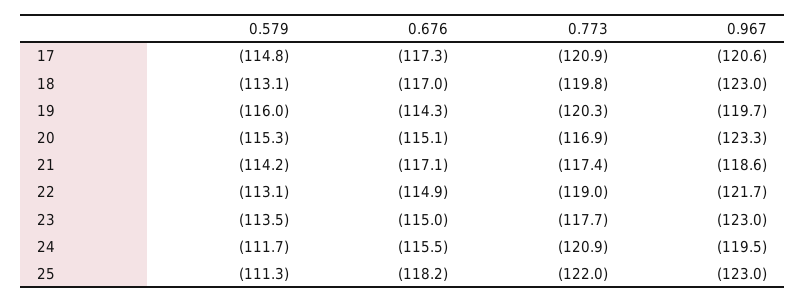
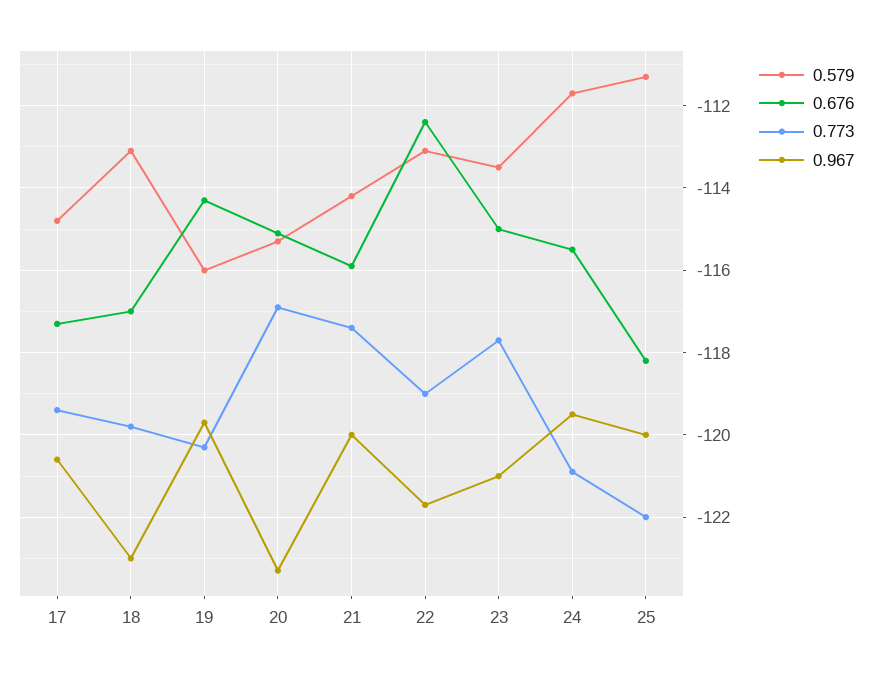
  {
    "0.579": {
      "17": -114.8,
      "18": -113.1,
      "19": -116,
      "20": -115.3,
      "21": -114.2,
      "22": -113.1,
      "23": -113.5,
      "24": -111.7,
      "25": -111.3
    },
    "0.676": {
      "17": -117.3,
      "18": -117,
      "19": -114.3,
      "20": -115.1,
-     "21": -117.1,
+     "21": -116,
-     "22": -114.9,
+     "22": -112.5,
      "23": -115,
      "24": -115.5,
      "25": -118.2
    },
    "0.773": {
-     "17": -120.9,
+     "17": -119.5,
      "18": -119.8,
      "19": -120.3,
      "20": -116.9,
      "21": -117.4,
      "22": -119,
      "23": -117.7,
      "24": -120.9,
      "25": -122
    },
    "0.967": {
      "17": -120.6,
      "18": -123,
      "19": -119.7,
      "20": -123.3,
-     "21": -118.6,
+     "21": -120,
      "22": -121.7,
-     "23": -123,
+     "23": -121,
      "24": -119.5,
-     "25": -123
+     "25": -120
    }
  }

